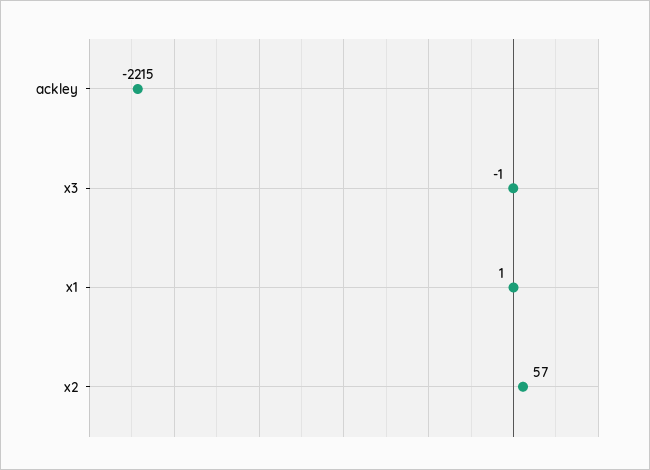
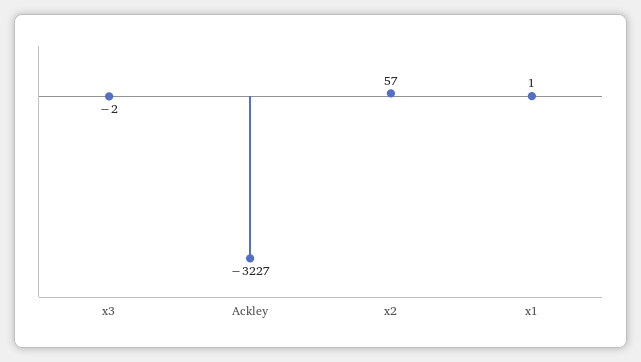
  {
-   "ackley": -2215,
+   "ackley": -3227,
-   "x3": -1,
+   "x3": -2,
    "x1": 1,
    "x2": 57
  }

